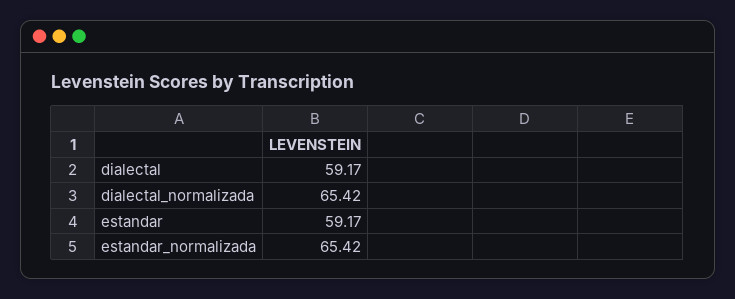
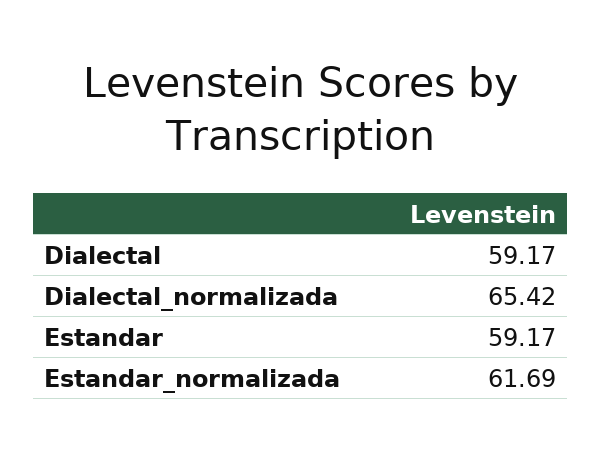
  {
    "dialectal": 59.17,
    "dialectal_normalizada": 65.42,
    "estandar": 59.17,
-   "estandar_normalizada": 65.42
+   "estandar_normalizada": 61.69
  }

